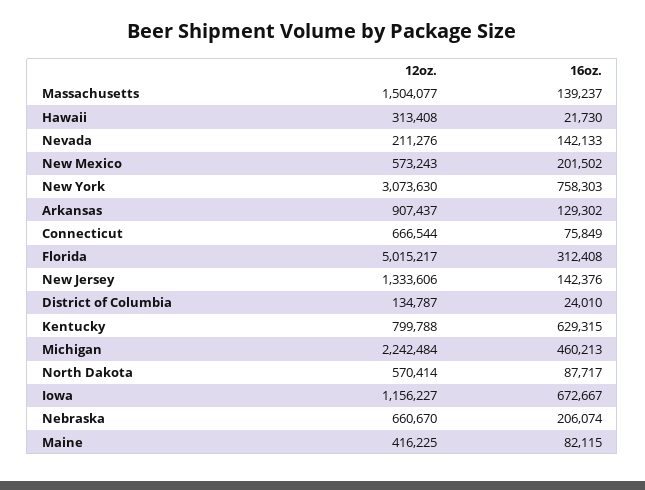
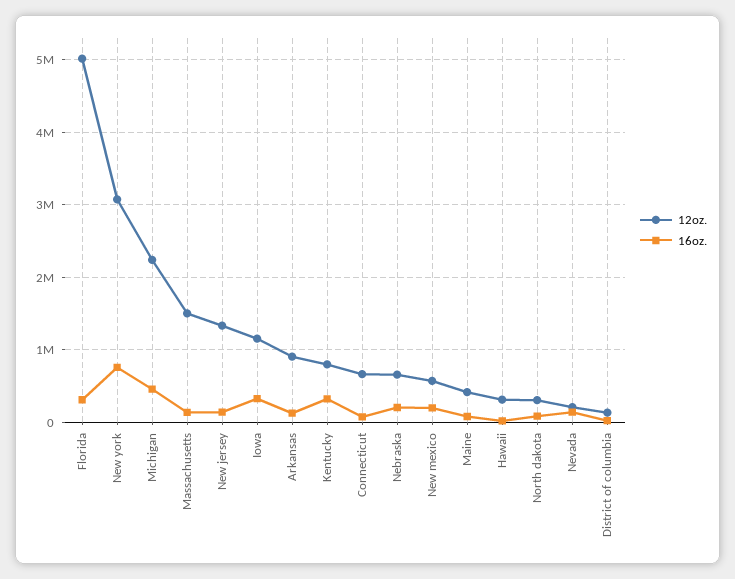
  {
    "12oz.": {
      "Massachusetts": 1504077,
      "Hawaii": 313408,
      "Nevada": 211276,
      "New Mexico": 573243,
      "New York": 3073630,
      "Arkansas": 907437,
      "Connecticut": 666544,
      "Florida": 5015217,
      "New Jersey": 1333606,
      "District of Columbia": 134787,
      "Kentucky": 799788,
      "Michigan": 2242484,
-     "North Dakota": 570414,
+     "North Dakota": 300000,
      "Iowa": 1156227,
      "Nebraska": 660670,
      "Maine": 416225
    },
    "16oz.": {
      "Massachusetts": 139237,
      "Hawaii": 21730,
      "Nevada": 142133,
      "New Mexico": 201502,
      "New York": 758303,
      "Arkansas": 129302,
      "Connecticut": 75849,
      "Florida": 312408,
      "New Jersey": 142376,
      "District of Columbia": 24010,
-     "Kentucky": 629315,
+     "Kentucky": 300000,
      "Michigan": 460213,
      "North Dakota": 87717,
-     "Iowa": 672667,
+     "Iowa": 300000,
      "Nebraska": 206074,
      "Maine": 82115
    }
  }

